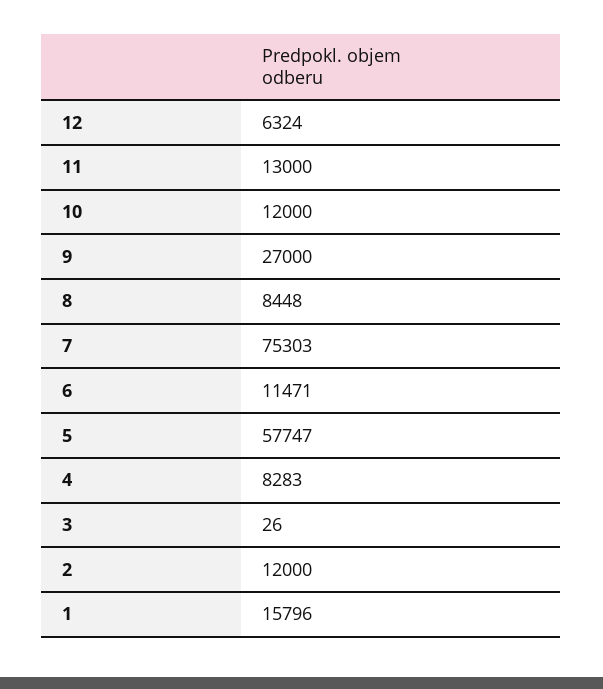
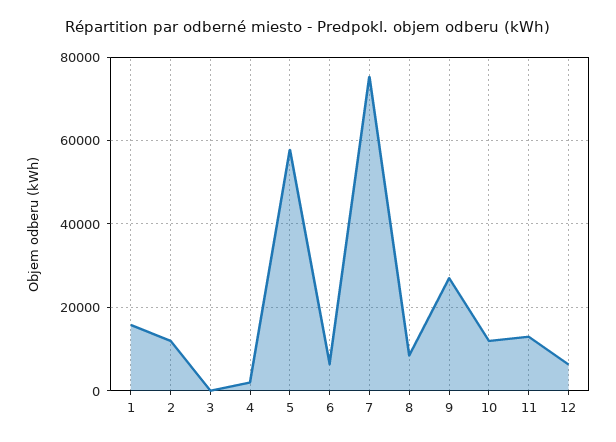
  {
    "12": 6324,
    "11": 13000,
    "10": 12000,
    "9": 27000,
    "8": 8448,
    "7": 75303,
-   "6": 11471,
+   "6": 6000,
    "5": 57747,
-   "4": 8283,
+   "4": 2000,
    "3": 26,
    "2": 12000,
    "1": 15796
  }

